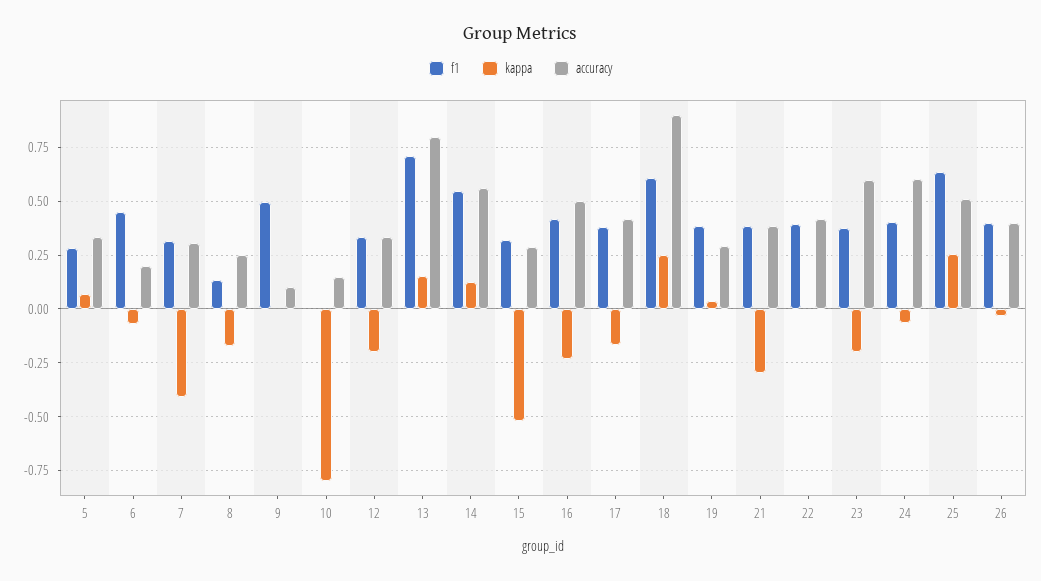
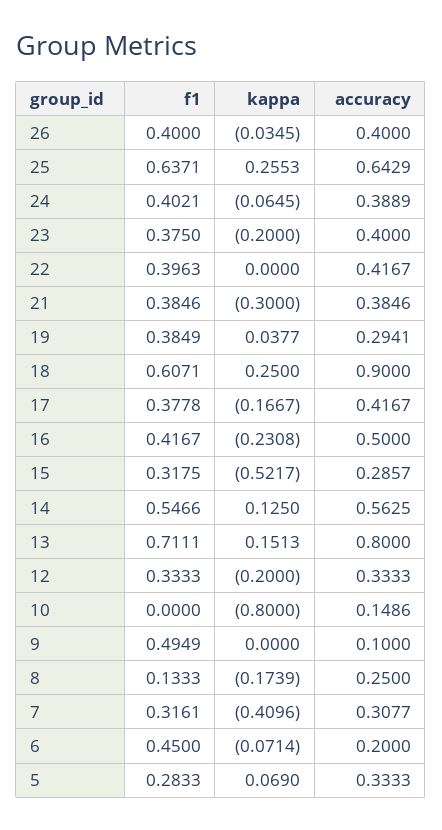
  {
    "f1": {
      "5": 0.2833,
      "6": 0.45,
      "7": 0.3161,
      "8": 0.1333,
      "9": 0.4949,
      "10": 0,
      "12": 0.3333,
      "13": 0.7111,
      "14": 0.5466,
      "15": 0.3175,
      "16": 0.4167,
      "17": 0.3778,
      "18": 0.6071,
      "19": 0.3849,
      "21": 0.3846,
      "22": 0.3963,
      "23": 0.375,
      "24": 0.4021,
      "25": 0.6371,
      "26": 0.4
    },
    "kappa": {
      "5": 0.069,
      "6": -0.0714,
      "7": -0.4096,
      "8": -0.1739,
      "9": 0,
      "10": -0.8,
      "12": -0.2,
      "13": 0.1513,
      "14": 0.125,
      "15": -0.5217,
      "16": -0.2308,
      "17": -0.1667,
      "18": 0.25,
      "19": 0.0377,
      "21": -0.3,
      "22": 0,
      "23": -0.2,
      "24": -0.0645,
      "25": 0.2553,
      "26": -0.0345
    },
    "accuracy": {
      "5": 0.3333,
      "6": 0.2,
      "7": 0.3077,
      "8": 0.25,
      "9": 0.1,
      "10": 0.1486,
      "12": 0.3333,
      "13": 0.8,
      "14": 0.5625,
      "15": 0.2857,
      "16": 0.5,
      "17": 0.4167,
      "18": 0.9,
      "19": 0.2941,
      "21": 0.3846,
      "22": 0.4167,
-     "23": 0.6,
+     "23": 0.4,
-     "24": 0.6,
+     "24": 0.3889,
-     "25": 0.5,
+     "25": 0.6429,
      "26": 0.4
    }
  }

